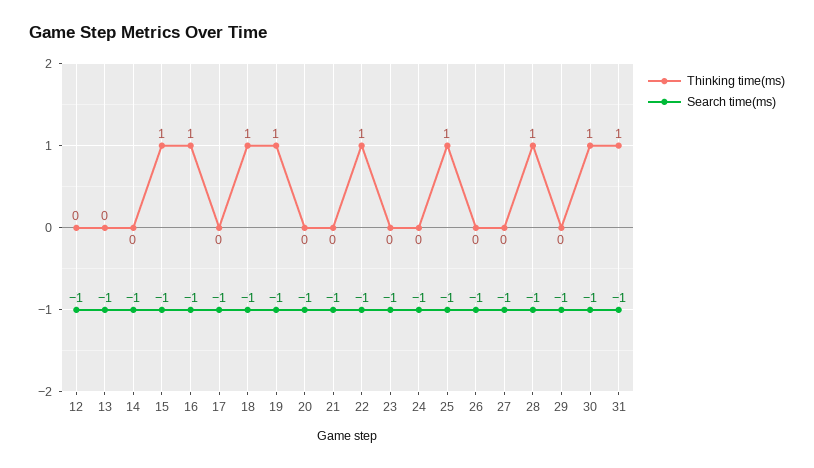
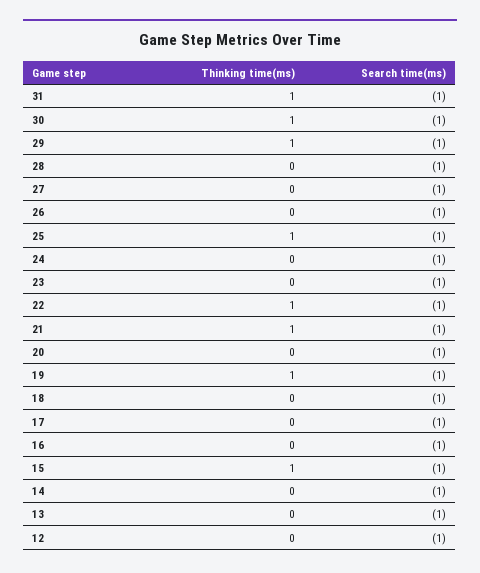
  {
    "Thinking time(ms)": {
      "12": 0,
      "13": 0,
      "14": 0,
      "15": 1,
-     "16": 1,
+     "16": 0,
      "17": 0,
-     "18": 1,
+     "18": 0,
      "19": 1,
      "20": 0,
-     "21": 0,
+     "21": 1,
      "22": 1,
      "23": 0,
      "24": 0,
      "25": 1,
      "26": 0,
      "27": 0,
-     "28": 1,
+     "28": 0,
-     "29": 0,
+     "29": 1,
      "30": 1,
      "31": 1
    },
    "Search time(ms)": {
      "12": -1,
      "13": -1,
      "14": -1,
      "15": -1,
      "16": -1,
      "17": -1,
      "18": -1,
      "19": -1,
      "20": -1,
      "21": -1,
      "22": -1,
      "23": -1,
      "24": -1,
      "25": -1,
      "26": -1,
      "27": -1,
      "28": -1,
      "29": -1,
      "30": -1,
      "31": -1
    }
  }

